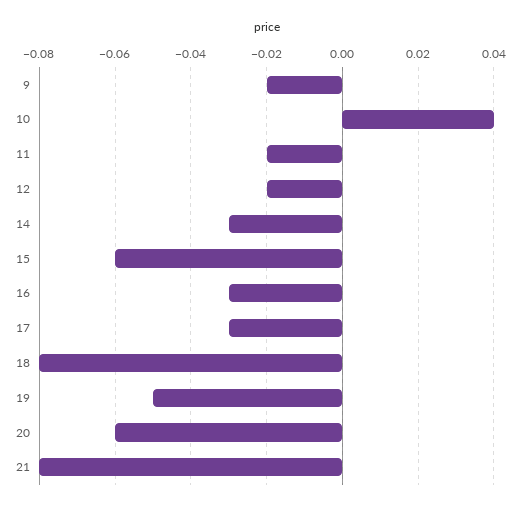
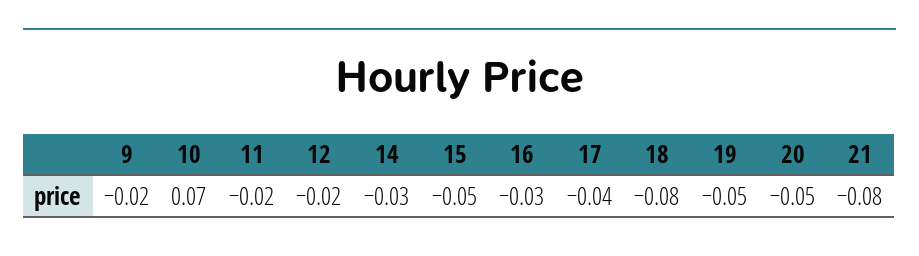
  {
    "9": -0.02,
-   "10": 0.04,
+   "10": 0.07,
    "11": -0.02,
    "12": -0.02,
    "14": -0.03,
-   "15": -0.06,
+   "15": -0.05,
    "16": -0.03,
-   "17": -0.03,
+   "17": -0.04,
    "18": -0.08,
    "19": -0.05,
-   "20": -0.06,
+   "20": -0.05,
    "21": -0.08
  }

